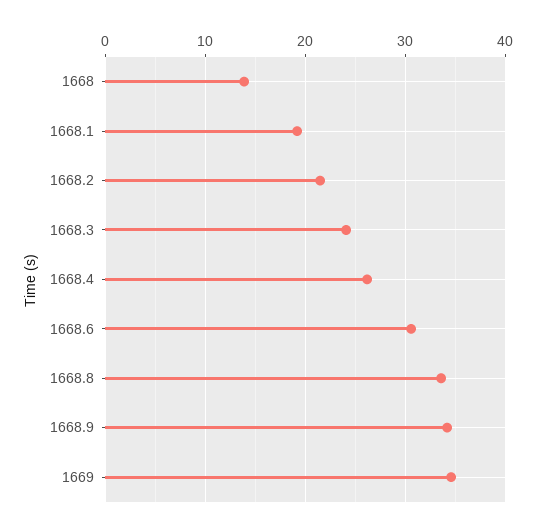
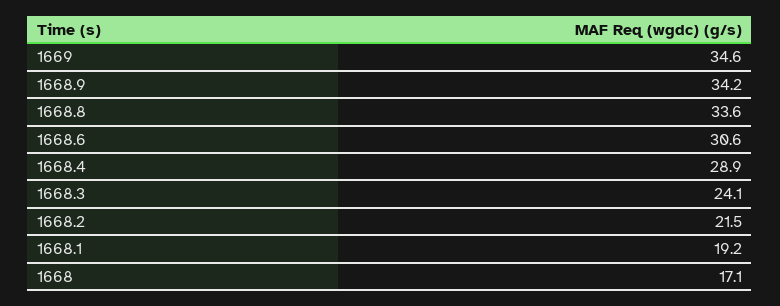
  {
-   "1668": 14,
+   "1668": 17.1,
    "1668.1": 19.2,
    "1668.2": 21.5,
    "1668.3": 24.1,
-   "1668.4": 26,
+   "1668.4": 28.9,
    "1668.6": 30.6,
    "1668.8": 33.6,
    "1668.9": 34.2,
    "1669": 34.6
  }

